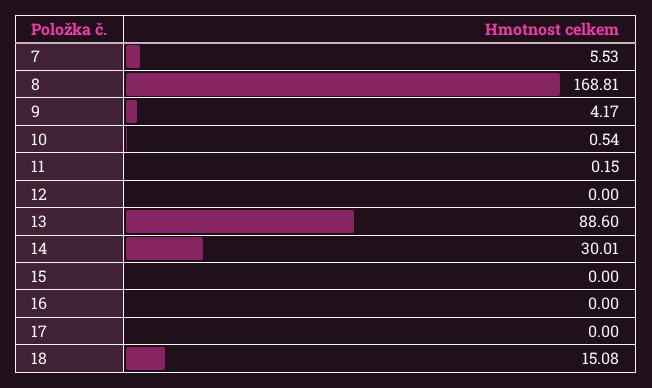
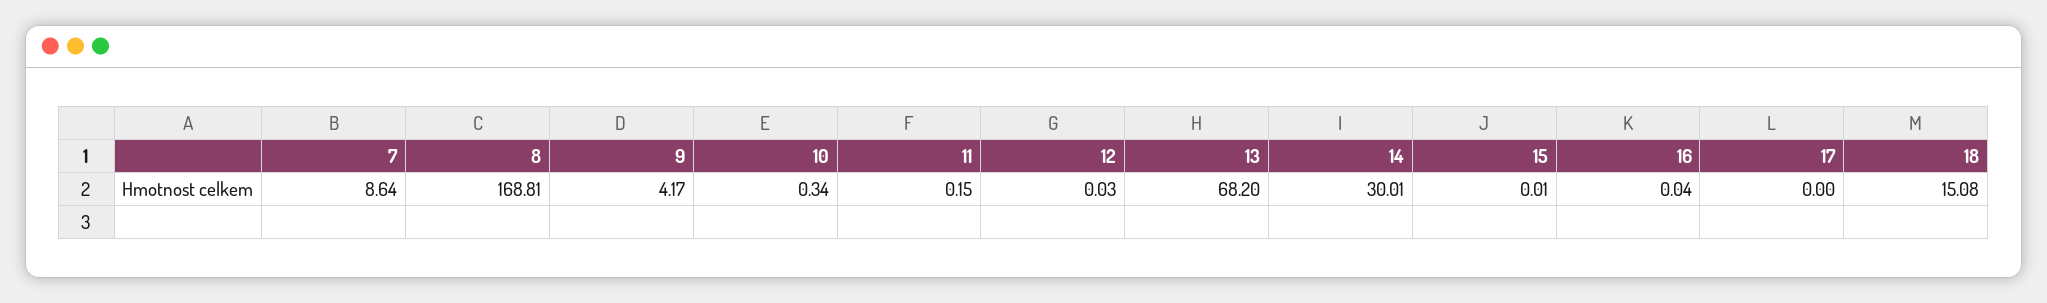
  {
-   "7": 5.53,
+   "7": 8.64,
    "8": 168.81,
    "9": 4.17,
-   "10": 0.54,
+   "10": 0.34,
    "11": 0.15,
-   "12": 0,
+   "12": 0.03,
-   "13": 88.6,
+   "13": 68.2,
    "14": 30.01,
-   "15": 0,
+   "15": 0.01,
-   "16": 0,
+   "16": 0.04,
    "17": 0,
    "18": 15.08
  }

